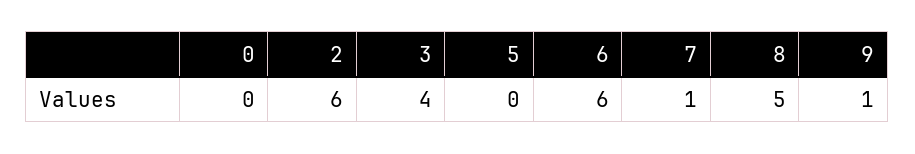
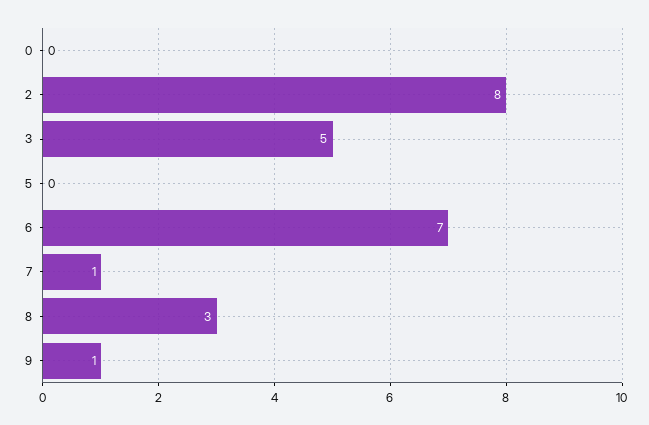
  {
    "0": 0,
-   "2": 6,
+   "2": 8,
-   "3": 4,
+   "3": 5,
    "5": 0,
-   "6": 6,
+   "6": 7,
    "7": 1,
-   "8": 5,
+   "8": 3,
    "9": 1
  }

